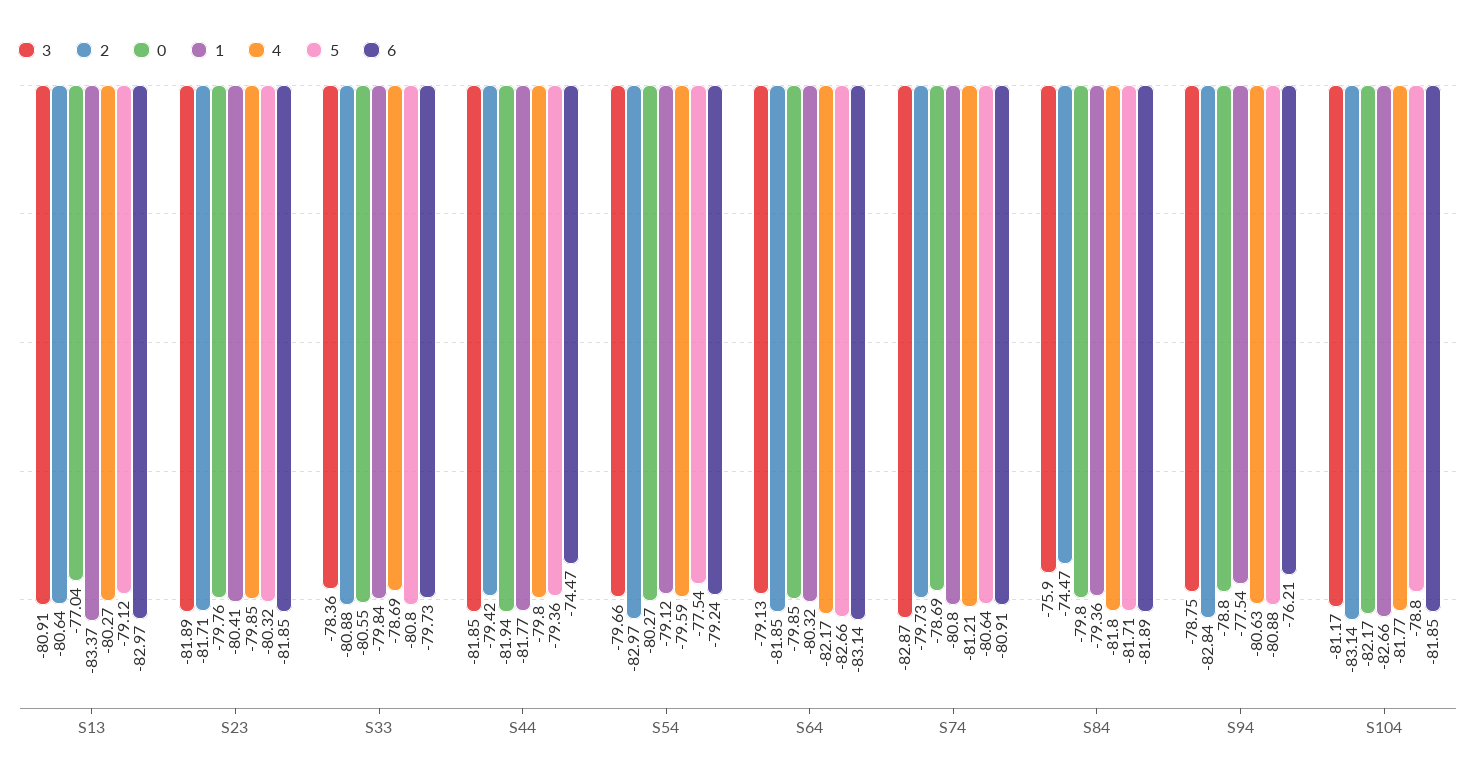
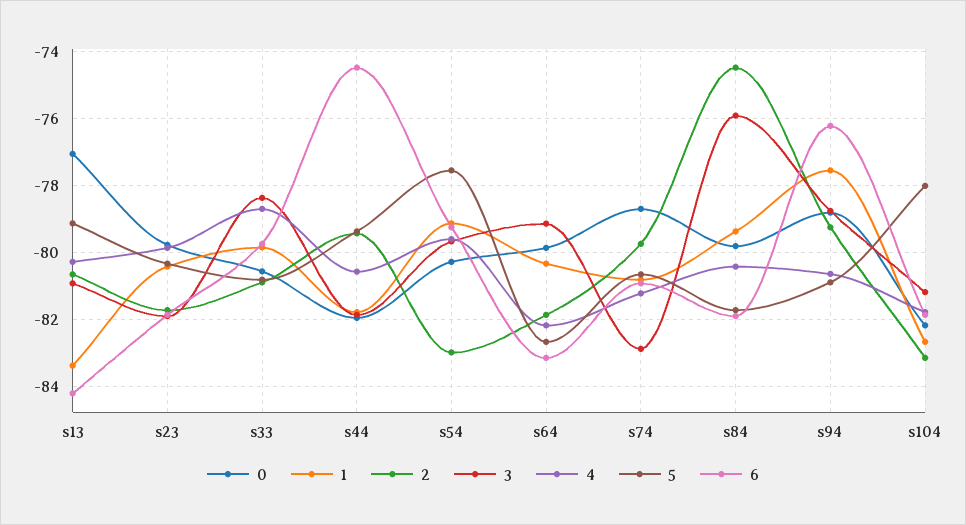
  {
    "3": {
      "S13": -80.91,
      "S23": -81.89,
      "S33": -78.36,
      "S44": -81.85,
      "S54": -79.66,
      "S64": -79.13,
      "S74": -82.87,
      "S84": -75.9,
      "S94": -78.75,
      "S104": -81.17
    },
    "2": {
      "S13": -80.64,
      "S23": -81.71,
      "S33": -80.88,
      "S44": -79.42,
      "S54": -82.97,
      "S64": -81.85,
      "S74": -79.73,
      "S84": -74.47,
-     "S94": -82.84,
+     "S94": -79.2,
      "S104": -83.14
    },
    "0": {
      "S13": -77.04,
      "S23": -79.76,
      "S33": -80.55,
      "S44": -81.94,
      "S54": -80.27,
      "S64": -79.85,
      "S74": -78.69,
      "S84": -79.8,
      "S94": -78.8,
      "S104": -82.17
    },
    "1": {
      "S13": -83.37,
      "S23": -80.41,
      "S33": -79.84,
      "S44": -81.77,
      "S54": -79.12,
      "S64": -80.32,
      "S74": -80.8,
      "S84": -79.36,
      "S94": -77.54,
      "S104": -82.66
    },
    "4": {
      "S13": -80.27,
      "S23": -79.85,
      "S33": -78.69,
-     "S44": -79.8,
+     "S44": -80.6,
      "S54": -79.59,
      "S64": -82.17,
      "S74": -81.21,
-     "S84": -81.8,
+     "S84": -80.4,
      "S94": -80.63,
      "S104": -81.77
    },
    "5": {
      "S13": -79.12,
      "S23": -80.32,
      "S33": -80.8,
      "S44": -79.36,
      "S54": -77.54,
      "S64": -82.66,
      "S74": -80.64,
      "S84": -81.71,
      "S94": -80.88,
-     "S104": -78.8
+     "S104": -78
    },
    "6": {
-     "S13": -82.97,
+     "S13": -84.2,
      "S23": -81.85,
      "S33": -79.73,
      "S44": -74.47,
      "S54": -79.24,
      "S64": -83.14,
      "S74": -80.91,
      "S84": -81.89,
      "S94": -76.21,
      "S104": -81.85
    }
  }

